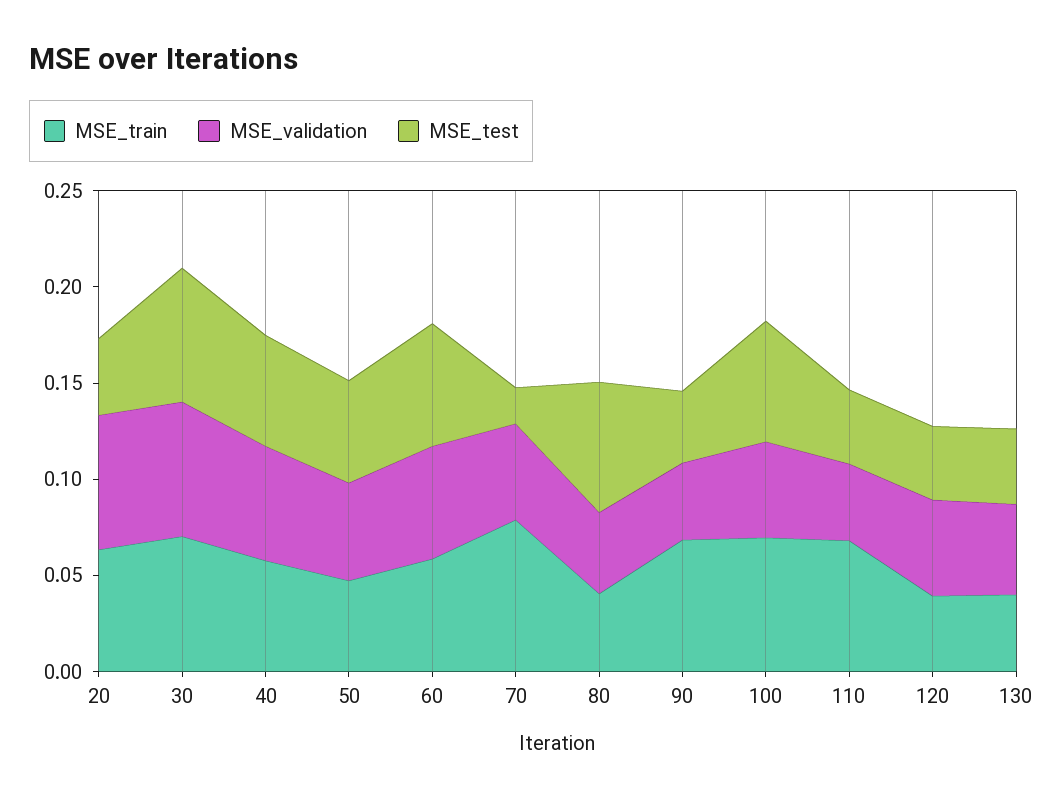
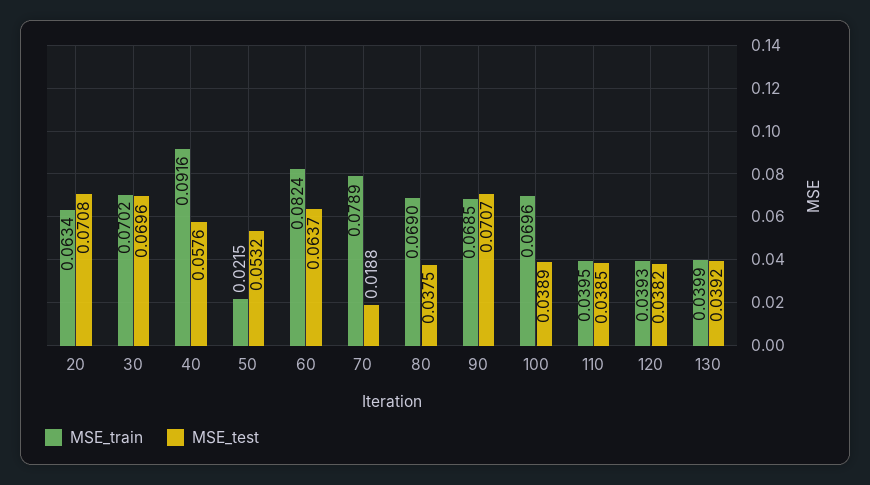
  {
    "MSE_train": {
      "20": 0.0634,
      "30": 0.0702,
-     "40": 0.06,
+     "40": 0.0916,
-     "50": 0.05,
+     "50": 0.0215,
-     "60": 0.06,
+     "60": 0.0824,
      "70": 0.0789,
-     "80": 0.04,
+     "80": 0.069,
      "90": 0.0685,
      "100": 0.0696,
-     "110": 0.07,
+     "110": 0.0395,
      "120": 0.0393,
      "130": 0.0399
    },
-   "MSE_validation": {
-     "20": 0.07,
-     "30": 0.07,
-     "40": 0.06,
-     "50": 0.05,
-     "60": 0.06,
-     "70": 0.05,
-     "80": 0.04,
-     "90": 0.04,
-     "100": 0.05,
-     "110": 0.04,
-     "120": 0.05,
-     "130": 0.05
-   },
    "MSE_test": {
-     "20": 0.04,
+     "20": 0.0708,
      "30": 0.0696,
      "40": 0.0576,
      "50": 0.0532,
      "60": 0.0637,
      "70": 0.0188,
-     "80": 0.07,
+     "80": 0.0375,
-     "90": 0.04,
+     "90": 0.0707,
-     "100": 0.06,
+     "100": 0.0389,
      "110": 0.0385,
      "120": 0.0382,
      "130": 0.0392
    }
  }

